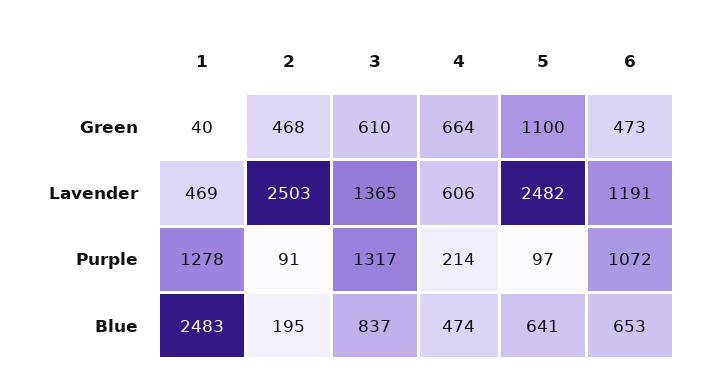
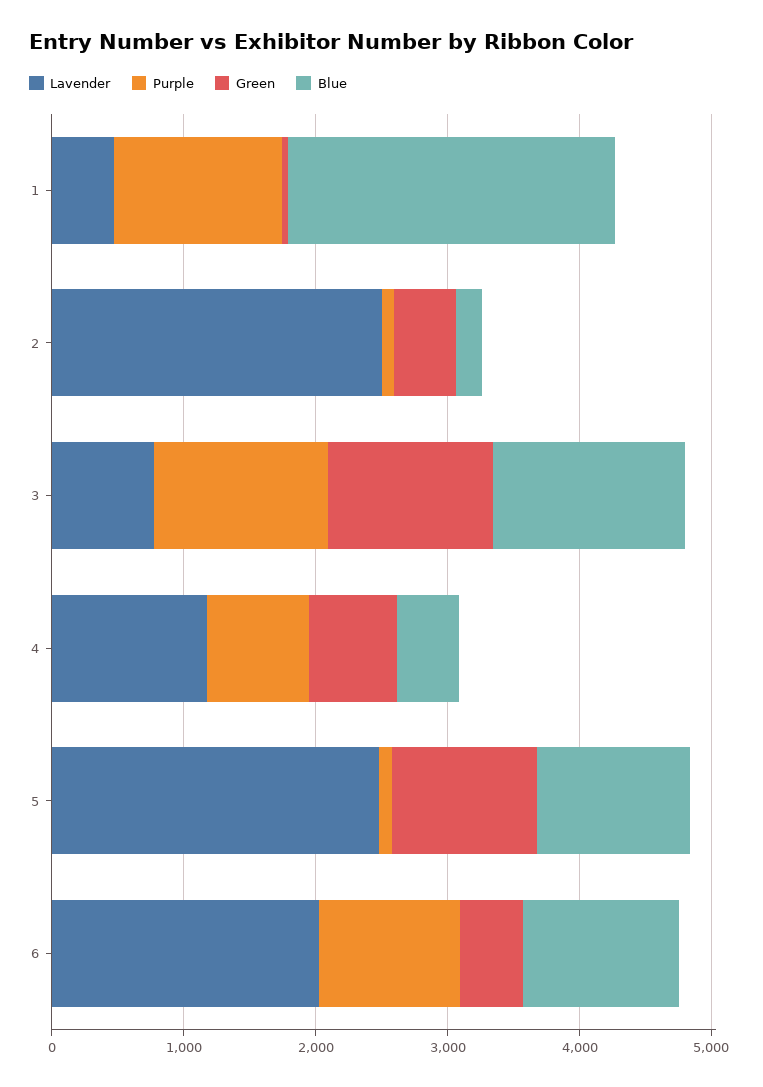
  {
    "Green": {
      "1": 40,
      "2": 468,
-     "3": 610,
+     "3": 1200,
      "4": 664,
      "5": 1100,
      "6": 473
    },
    "Lavender": {
      "1": 469,
      "2": 2503,
-     "3": 1365,
+     "3": 800,
-     "4": 606,
+     "4": 1200,
      "5": 2482,
-     "6": 1191
+     "6": 2000
    },
    "Purple": {
      "1": 1278,
      "2": 91,
      "3": 1317,
-     "4": 214,
+     "4": 800,
      "5": 97,
      "6": 1072
    },
    "Blue": {
      "1": 2483,
      "2": 195,
-     "3": 837,
+     "3": 1400,
      "4": 474,
-     "5": 641,
+     "5": 1200,
-     "6": 653
+     "6": 1200
    }
  }

